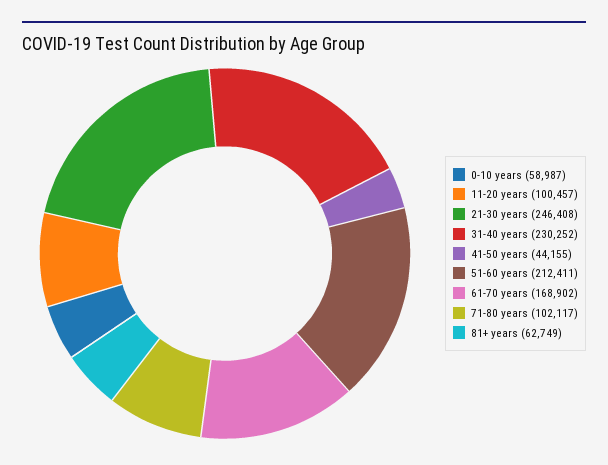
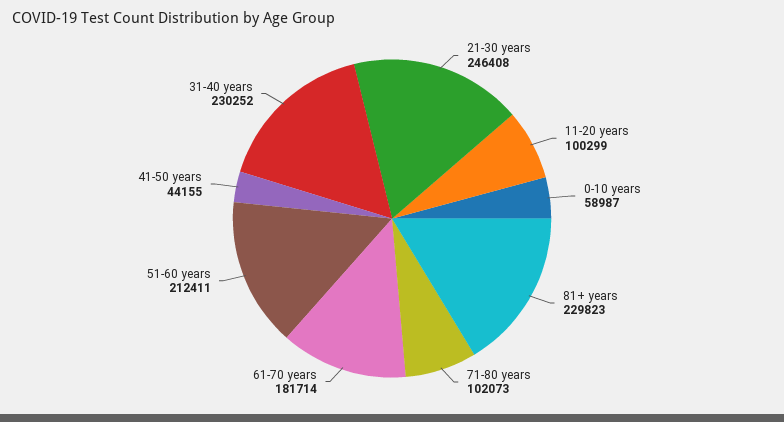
  {
    "0-10 years": 58987,
-   "11-20 years": 100457,
+   "11-20 years": 100299,
    "21-30 years": 246408,
    "31-40 years": 230252,
    "41-50 years": 44155,
    "51-60 years": 212411,
-   "61-70 years": 168902,
+   "61-70 years": 181714,
-   "71-80 years": 102117,
+   "71-80 years": 102073,
-   "81+ years": 62749
+   "81+ years": 229823
  }

